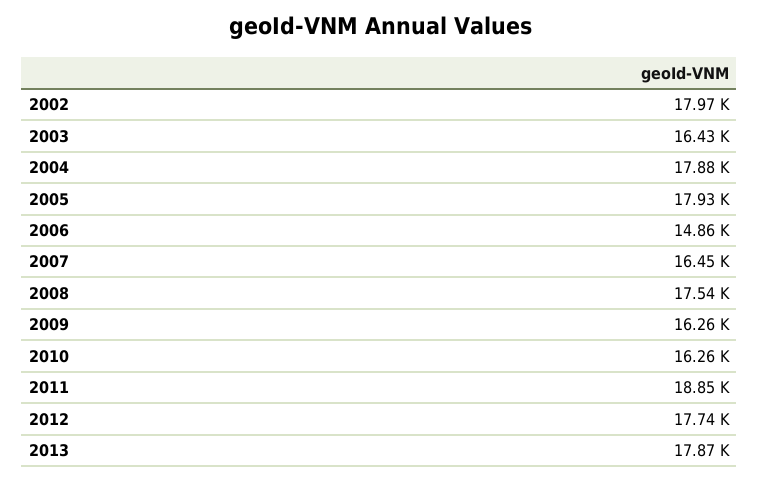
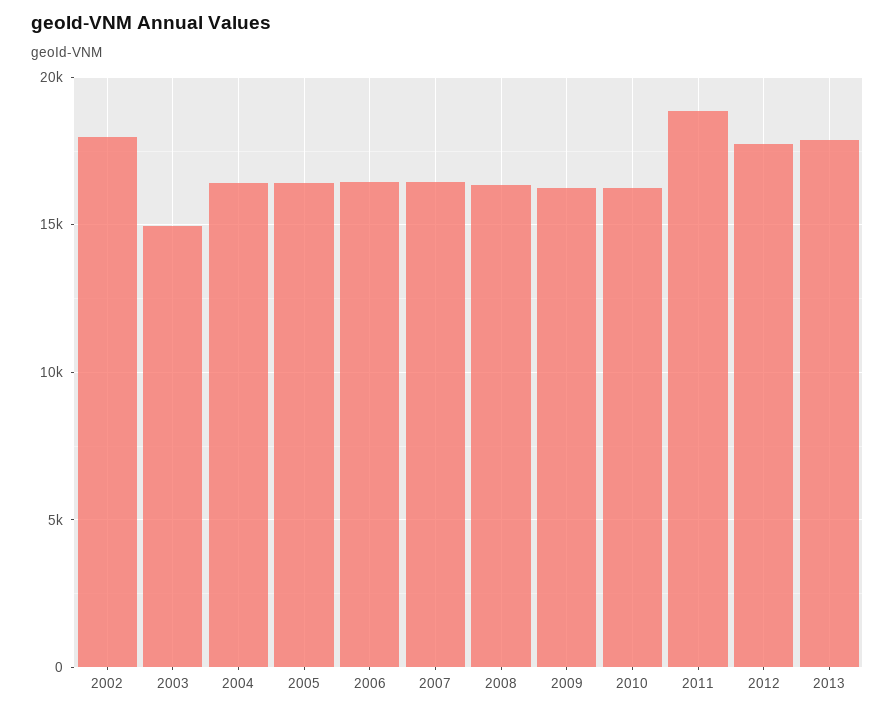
  {
    "2002": 17970,
-   "2003": 16430,
+   "2003": 15000,
-   "2004": 17880,
+   "2004": 16500,
-   "2005": 17930,
+   "2005": 16500,
-   "2006": 14860,
+   "2006": 16500,
    "2007": 16450,
-   "2008": 17540,
+   "2008": 16500,
    "2009": 16260,
    "2010": 16260,
    "2011": 18850,
    "2012": 17740,
    "2013": 17870
  }

